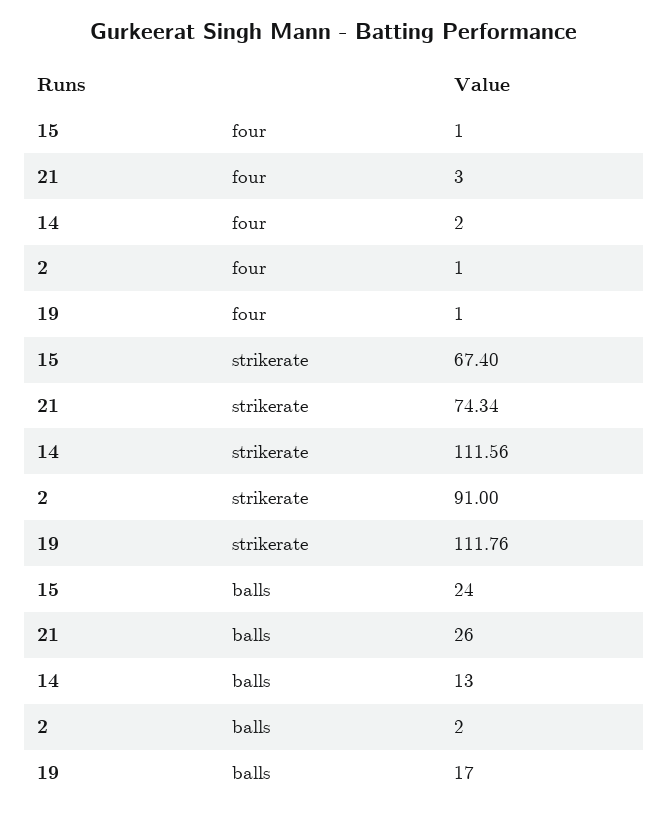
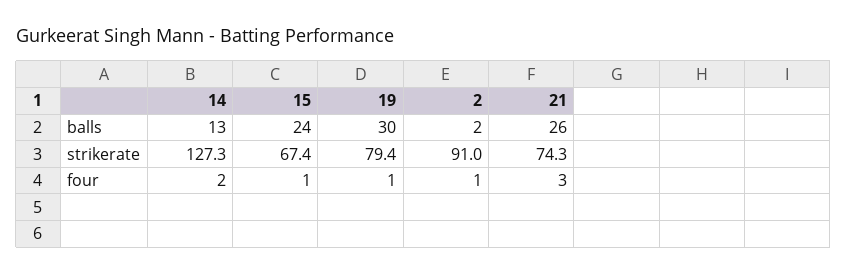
  {
    "15": {
      "four": 1,
      "strikerate": 67.4,
      "balls": 24
    },
    "21": {
      "four": 3,
      "strikerate": 74.34,
      "balls": 26
    },
    "14": {
      "four": 2,
-     "strikerate": 111.56,
+     "strikerate": 127.3,
      "balls": 13
    },
    "2": {
      "four": 1,
      "strikerate": 91,
      "balls": 2
    },
    "19": {
      "four": 1,
-     "strikerate": 111.76,
+     "strikerate": 79.4,
-     "balls": 17
+     "balls": 30
    }
  }

